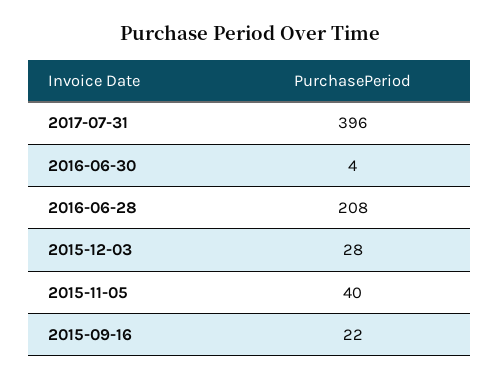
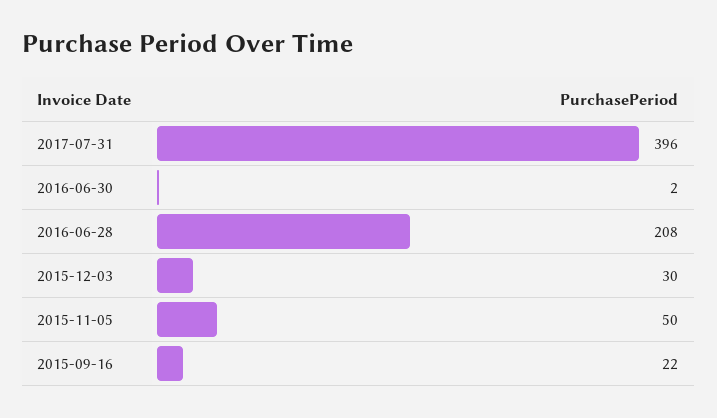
  {
    "2017-07-31": 396,
-   "2016-06-30": 4,
+   "2016-06-30": 2,
    "2016-06-28": 208,
-   "2015-12-03": 28,
+   "2015-12-03": 30,
-   "2015-11-05": 40,
+   "2015-11-05": 50,
    "2015-09-16": 22
  }

